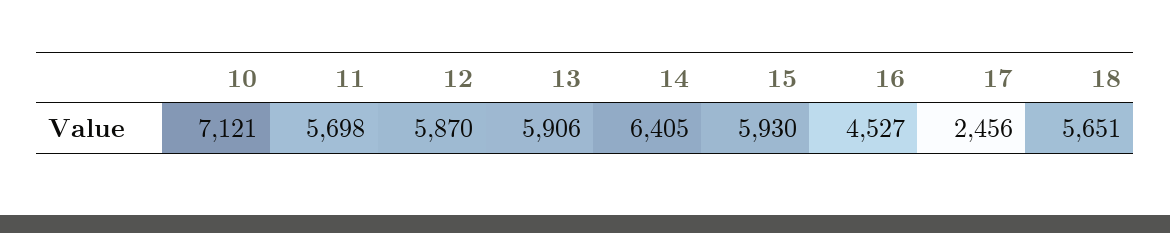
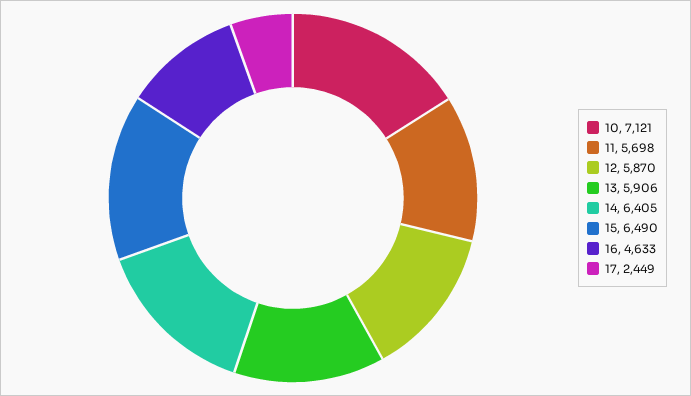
  {
    "10": 7121,
    "11": 5698,
    "12": 5870,
    "13": 5906,
    "14": 6405,
-   "15": 5930,
+   "15": 6490,
-   "16": 4527,
+   "16": 4633,
-   "17": 2456,
+   "17": 2449
-   "18": 5651
  }

